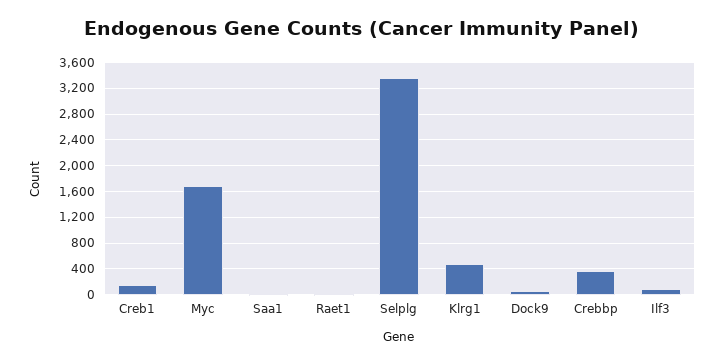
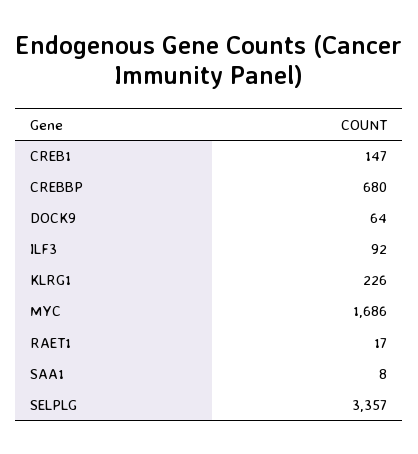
  {
    "Creb1": 147,
    "Myc": 1686,
    "Saa1": 8,
    "Raet1": 17,
    "Selplg": 3357,
-   "Klrg1": 500,
+   "Klrg1": 226,
    "Dock9": 64,
-   "Crebbp": 400,
+   "Crebbp": 680,
    "Ilf3": 92
  }

